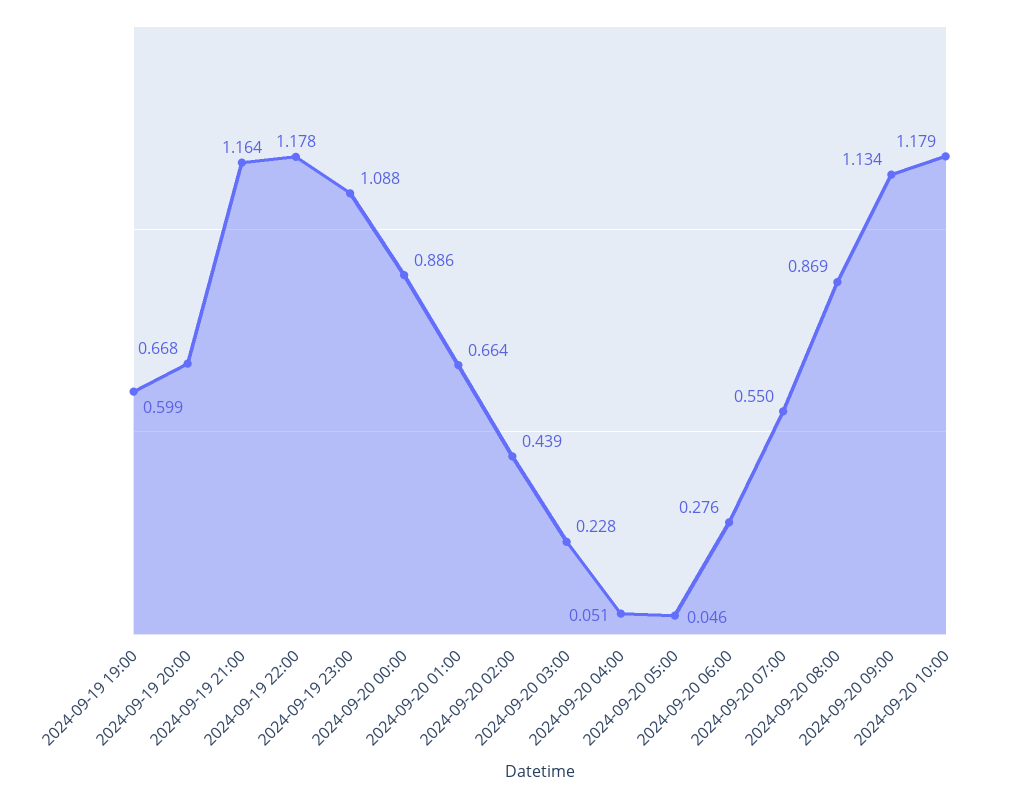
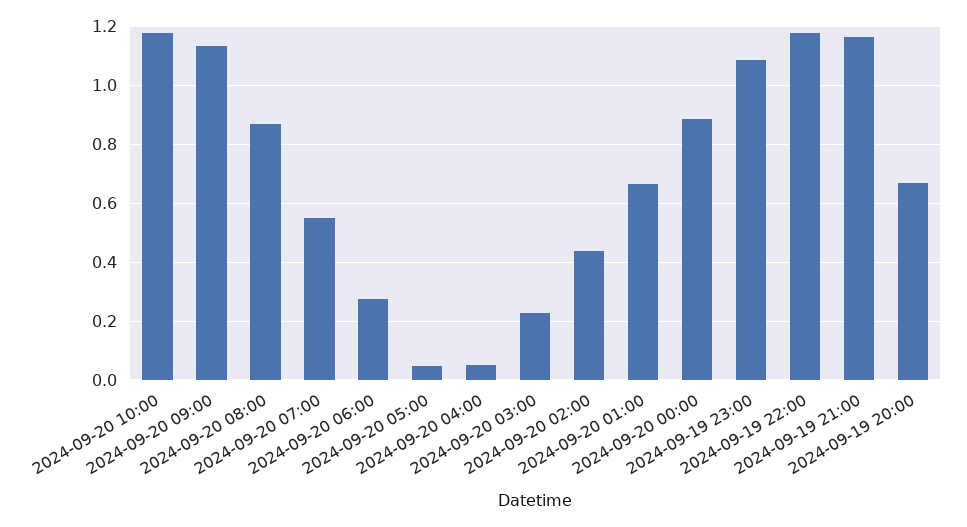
  {
-   "2024-09-19 19:00": 0.599,
    "2024-09-19 20:00": 0.668,
    "2024-09-19 21:00": 1.164,
    "2024-09-19 22:00": 1.178,
    "2024-09-19 23:00": 1.088,
    "2024-09-20 00:00": 0.886,
    "2024-09-20 01:00": 0.664,
    "2024-09-20 02:00": 0.439,
    "2024-09-20 03:00": 0.228,
    "2024-09-20 04:00": 0.051,
    "2024-09-20 05:00": 0.046,
    "2024-09-20 06:00": 0.276,
    "2024-09-20 07:00": 0.55,
    "2024-09-20 08:00": 0.869,
    "2024-09-20 09:00": 1.134,
    "2024-09-20 10:00": 1.179
  }

